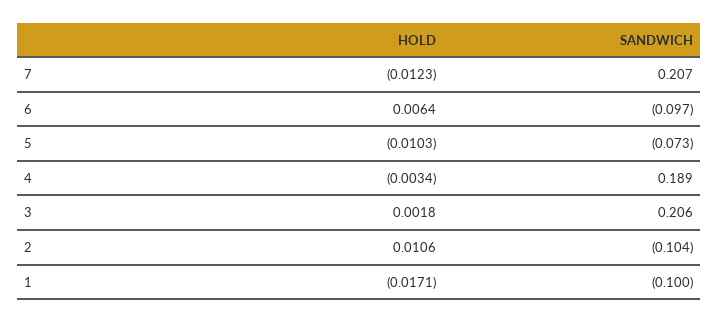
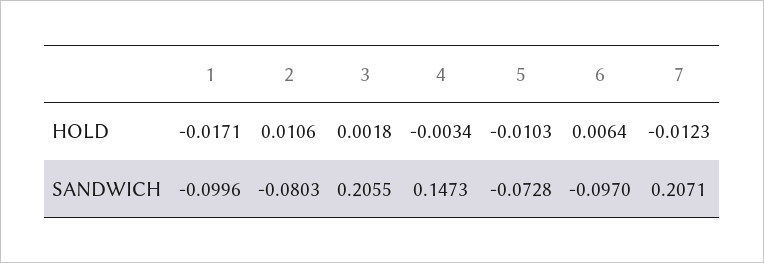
  {
    "HOLD": {
      "7": -0.0123,
      "6": 0.0064,
      "5": -0.0103,
      "4": -0.0034,
      "3": 0.0018,
      "2": 0.0106,
      "1": -0.0171
    },
    "SANDWICH": {
      "7": 0.2071,
      "6": -0.097,
      "5": -0.0728,
-     "4": 0.189,
+     "4": 0.1473,
      "3": 0.2055,
-     "2": -0.104,
+     "2": -0.0803,
      "1": -0.0996
    }
  }

